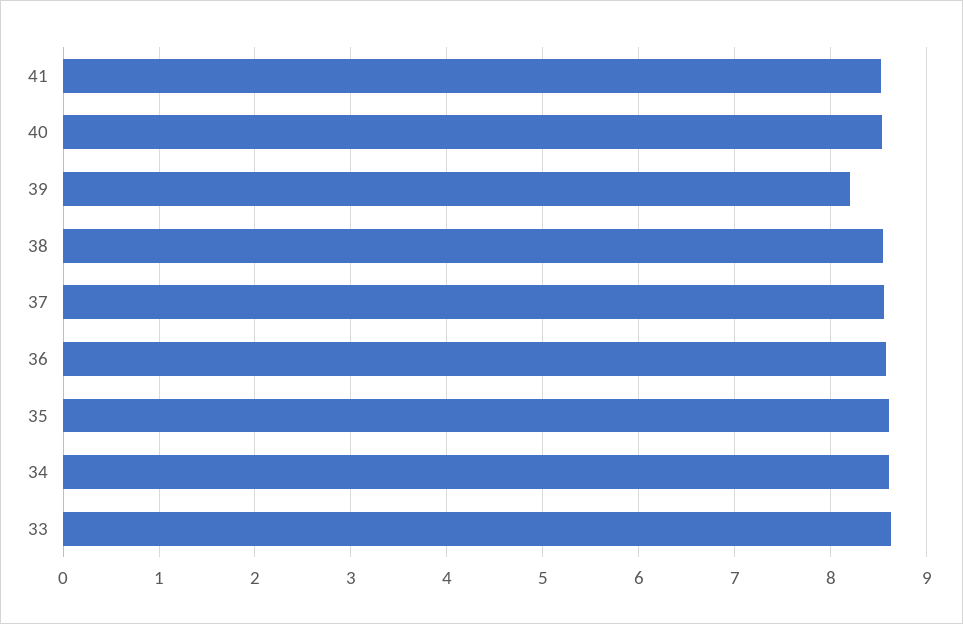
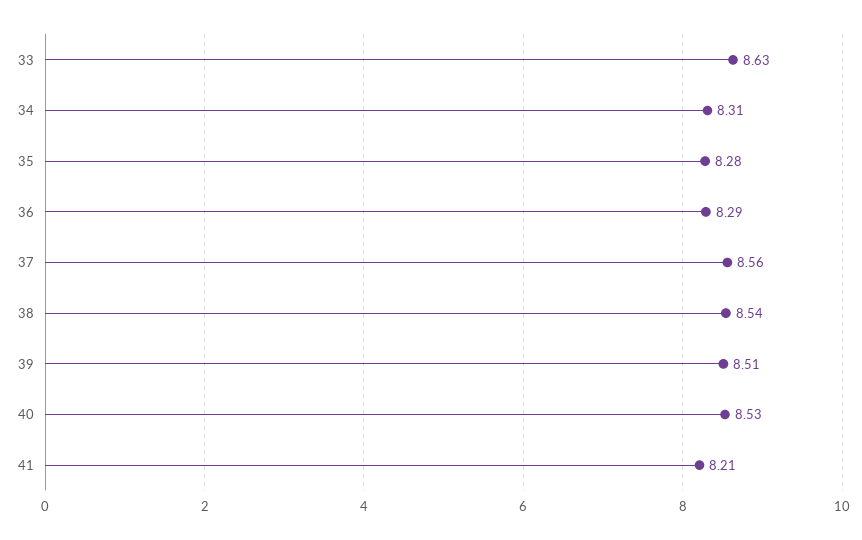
  {
-   "41": 8.5,
+   "41": 8.21,
    "40": 8.53,
-   "39": 8.2,
+   "39": 8.51,
    "38": 8.54,
    "37": 8.56,
-   "36": 8.6,
+   "36": 8.29,
-   "35": 8.6,
+   "35": 8.28,
-   "34": 8.6,
+   "34": 8.31,
    "33": 8.63
  }

